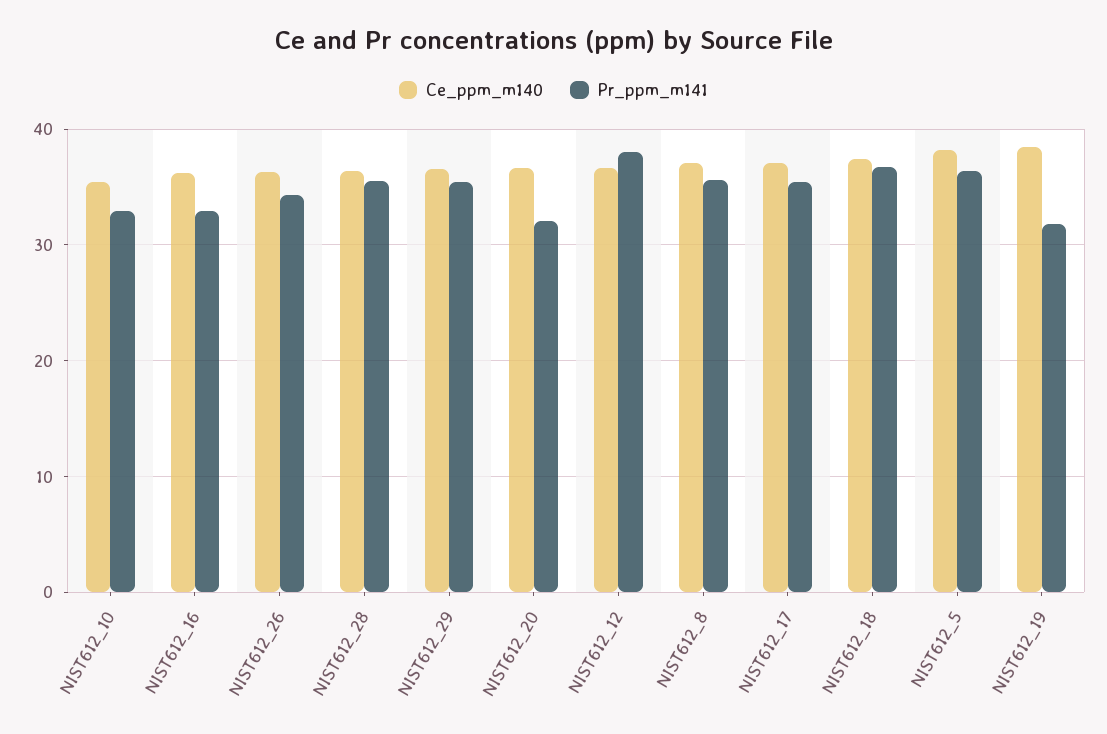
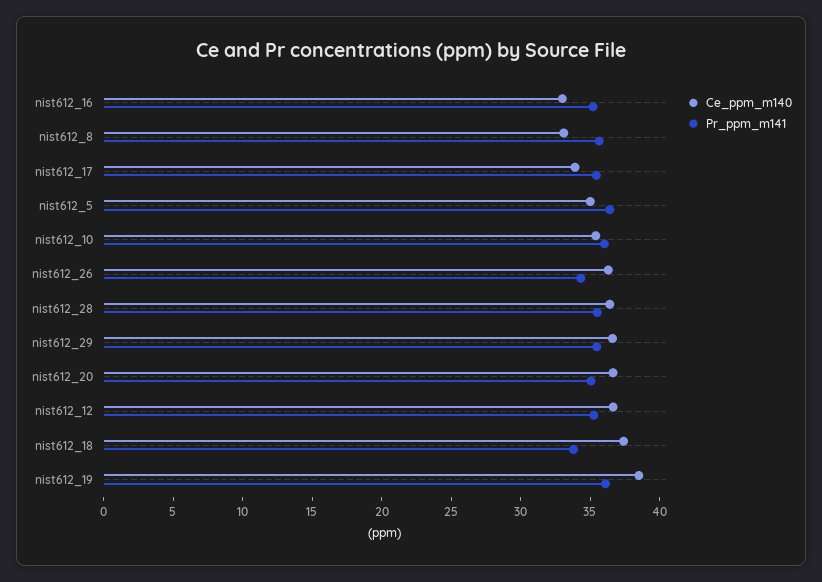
  {
    "Ce_ppm_m140": {
      "NIST612_10": 35,
-     "NIST612_16": 36,
+     "NIST612_16": 33,
      "NIST612_26": 36,
      "NIST612_28": 36,
      "NIST612_29": 37,
      "NIST612_20": 37,
      "NIST612_12": 37,
-     "NIST612_8": 37,
+     "NIST612_8": 33,
-     "NIST612_17": 37,
+     "NIST612_17": 34,
      "NIST612_18": 37,
-     "NIST612_5": 38,
+     "NIST612_5": 35,
      "NIST612_19": 39
    },
    "Pr_ppm_m141": {
-     "NIST612_10": 33,
+     "NIST612_10": 36,
-     "NIST612_16": 33,
+     "NIST612_16": 35,
      "NIST612_26": 34,
      "NIST612_28": 36,
      "NIST612_29": 35,
-     "NIST612_20": 32,
+     "NIST612_20": 35,
-     "NIST612_12": 38,
+     "NIST612_12": 35,
      "NIST612_8": 36,
      "NIST612_17": 35,
-     "NIST612_18": 37,
+     "NIST612_18": 34,
      "NIST612_5": 36,
-     "NIST612_19": 32
+     "NIST612_19": 36
    }
  }

